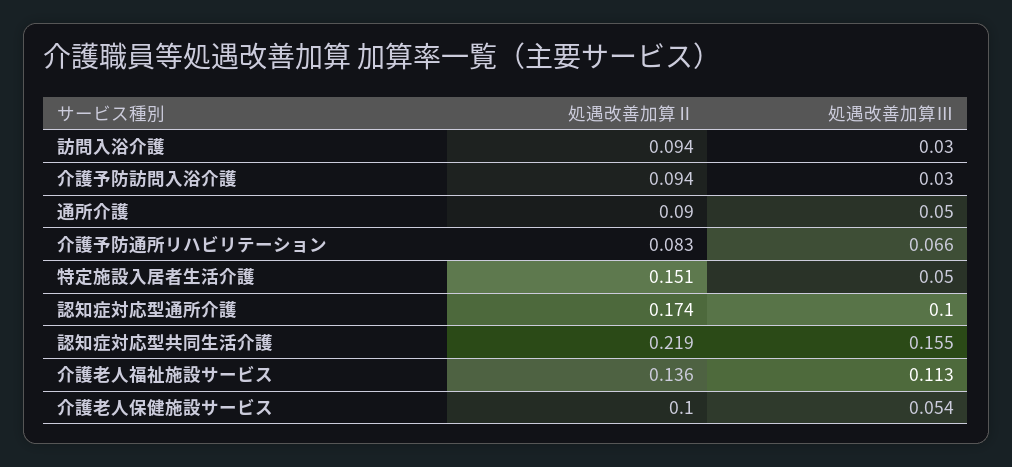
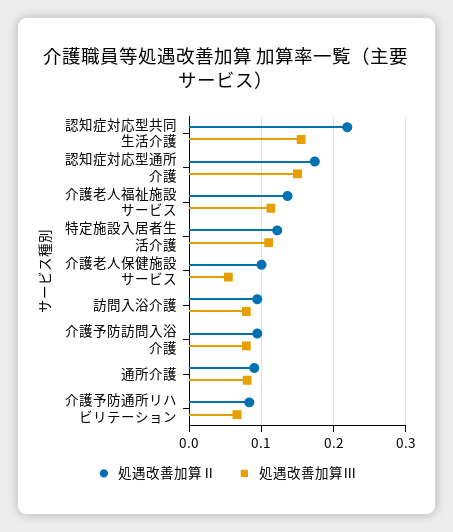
  {
    "処遇改善加算Ⅱ": {
      "訪問入浴介護": 0.094,
      "介護予防訪問入浴介護": 0.094,
      "通所介護": 0.09,
      "介護予防通所リハビリテーション": 0.083,
-     "特定施設入居者生活介護": 0.151,
+     "特定施設入居者生活介護": 0.12,
      "認知症対応型通所介護": 0.174,
      "認知症対応型共同生活介護": 0.219,
      "介護老人福祉施設サービス": 0.136,
      "介護老人保健施設サービス": 0.1
    },
    "処遇改善加算Ⅲ": {
-     "訪問入浴介護": 0.03,
+     "訪問入浴介護": 0.08,
-     "介護予防訪問入浴介護": 0.03,
+     "介護予防訪問入浴介護": 0.08,
-     "通所介護": 0.05,
+     "通所介護": 0.08,
      "介護予防通所リハビリテーション": 0.066,
-     "特定施設入居者生活介護": 0.05,
+     "特定施設入居者生活介護": 0.11,
-     "認知症対応型通所介護": 0.1,
+     "認知症対応型通所介護": 0.15,
      "認知症対応型共同生活介護": 0.155,
      "介護老人福祉施設サービス": 0.113,
      "介護老人保健施設サービス": 0.054
    }
  }

